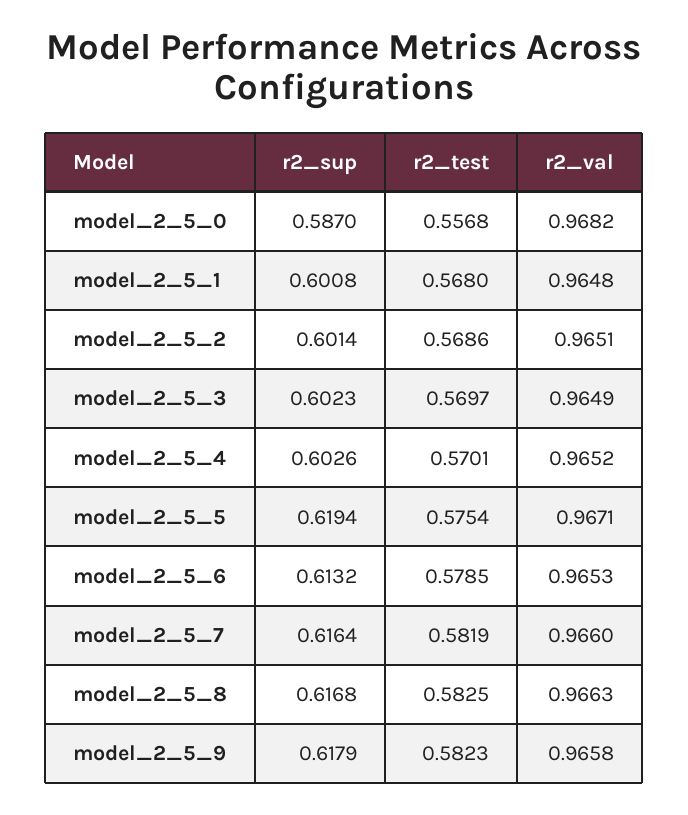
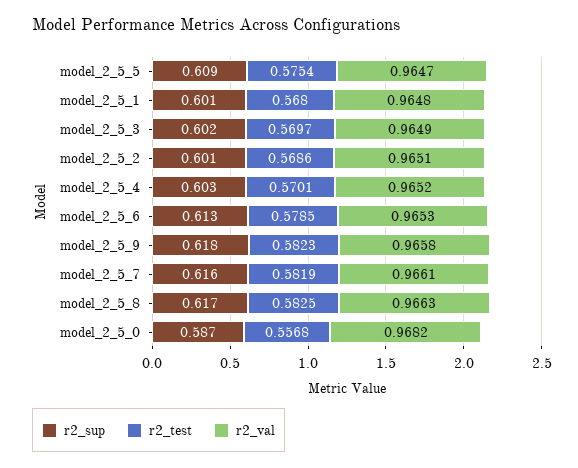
  {
    "r2_sup": {
      "model_2_5_0": 0.587,
      "model_2_5_1": 0.6008,
      "model_2_5_2": 0.6014,
      "model_2_5_3": 0.6023,
      "model_2_5_4": 0.6026,
-     "model_2_5_5": 0.6194,
+     "model_2_5_5": 0.609,
      "model_2_5_6": 0.6132,
      "model_2_5_7": 0.6164,
      "model_2_5_8": 0.6168,
      "model_2_5_9": 0.6179
    },
    "r2_test": {
      "model_2_5_0": 0.5568,
      "model_2_5_1": 0.568,
      "model_2_5_2": 0.5686,
      "model_2_5_3": 0.5697,
      "model_2_5_4": 0.5701,
      "model_2_5_5": 0.5754,
      "model_2_5_6": 0.5785,
      "model_2_5_7": 0.5819,
      "model_2_5_8": 0.5825,
      "model_2_5_9": 0.5823
    },
    "r2_val": {
      "model_2_5_0": 0.9682,
      "model_2_5_1": 0.9648,
      "model_2_5_2": 0.9651,
      "model_2_5_3": 0.9649,
      "model_2_5_4": 0.9652,
-     "model_2_5_5": 0.9671,
+     "model_2_5_5": 0.9647,
      "model_2_5_6": 0.9653,
-     "model_2_5_7": 0.966,
+     "model_2_5_7": 0.9661,
      "model_2_5_8": 0.9663,
      "model_2_5_9": 0.9658
    }
  }

